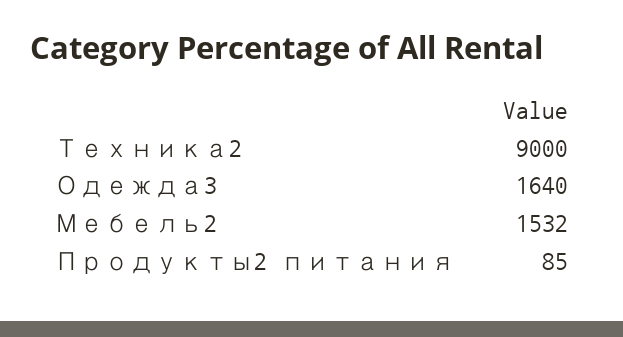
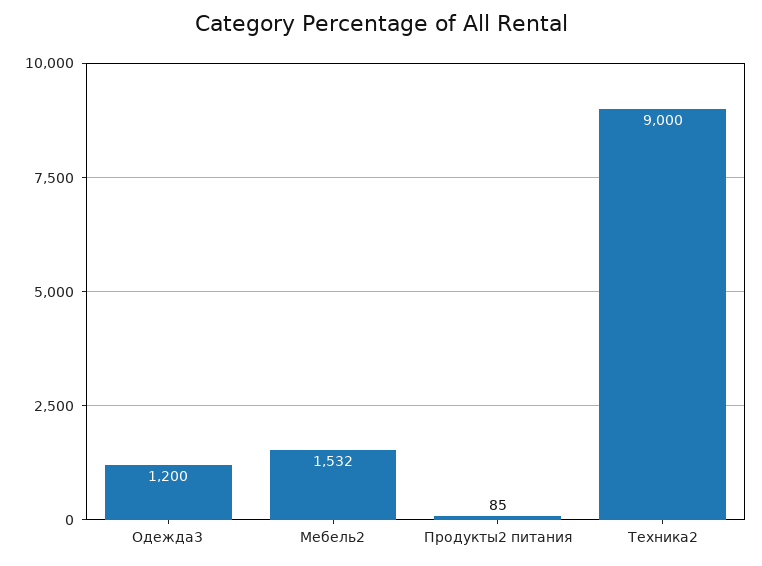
  {
    "Техника2": 9000,
-   "Одежда3": 1640,
+   "Одежда3": 1200,
    "Мебель2": 1532,
    "Продукты2 питания": 85
  }

